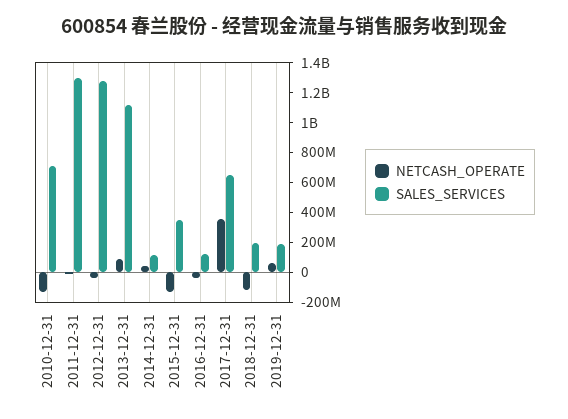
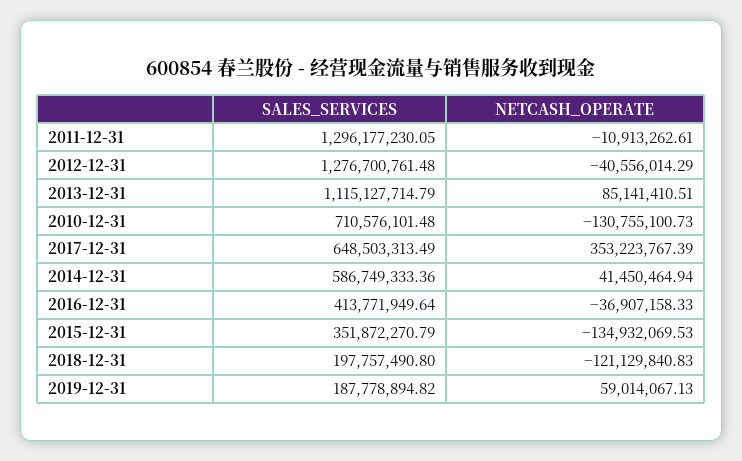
  {
    "NETCASH_OPERATE": {
      "2010-12-31": -130755100.73,
      "2011-12-31": -10913262.61,
      "2012-12-31": -40556014.29,
      "2013-12-31": 85141410.51,
      "2014-12-31": 41450464.94,
      "2015-12-31": -134932069.53,
      "2016-12-31": -36907158.33,
      "2017-12-31": 353223767.39,
      "2018-12-31": -121129840.83,
      "2019-12-31": 59014067.13
    },
    "SALES_SERVICES": {
      "2010-12-31": 710576101.48,
      "2011-12-31": 1296177230.05,
      "2012-12-31": 1276700761.48,
      "2013-12-31": 1115127714.79,
-     "2014-12-31": 100000000,
+     "2014-12-31": 586749333.36,
      "2015-12-31": 351872270.79,
-     "2016-12-31": 100000000,
+     "2016-12-31": 413771949.64,
      "2017-12-31": 648503313.49,
      "2018-12-31": 197757490.8,
      "2019-12-31": 187778894.82
    }
  }

